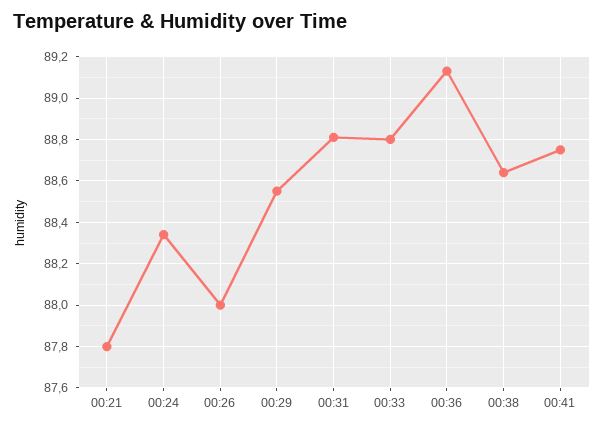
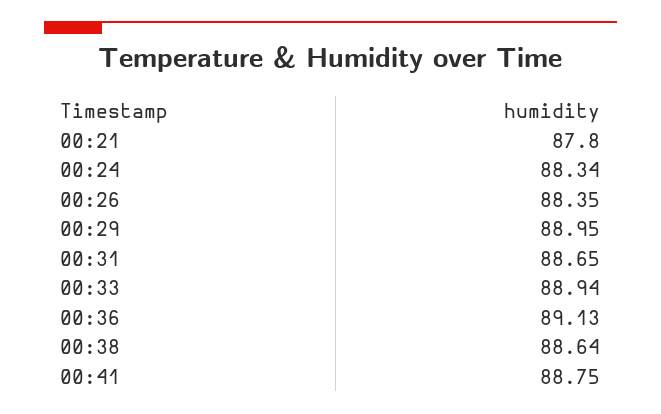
  {
    "00:21": 87.8,
    "00:24": 88.34,
-   "00:26": 88,
+   "00:26": 88.35,
-   "00:29": 88.55,
+   "00:29": 88.95,
-   "00:31": 88.8,
+   "00:31": 88.65,
-   "00:33": 88.8,
+   "00:33": 88.94,
    "00:36": 89.13,
    "00:38": 88.64,
    "00:41": 88.75
  }

